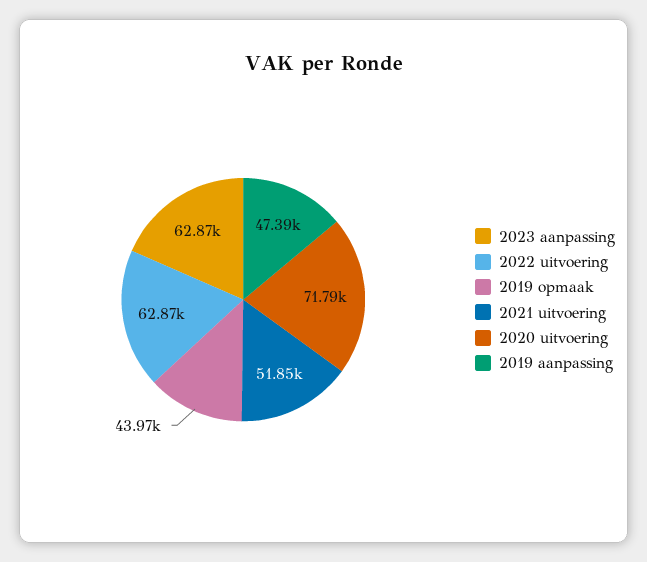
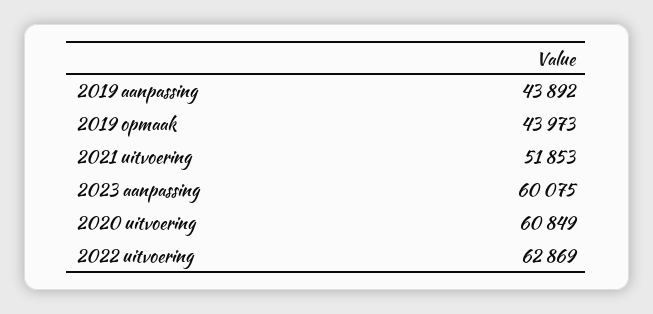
  {
-   "2023 aanpassing": 62870,
+   "2023 aanpassing": 60075,
    "2022 uitvoering": 62869,
    "2019 opmaak": 43973,
    "2021 uitvoering": 51853,
-   "2020 uitvoering": 71790,
+   "2020 uitvoering": 60849,
-   "2019 aanpassing": 47390
+   "2019 aanpassing": 43892
  }

